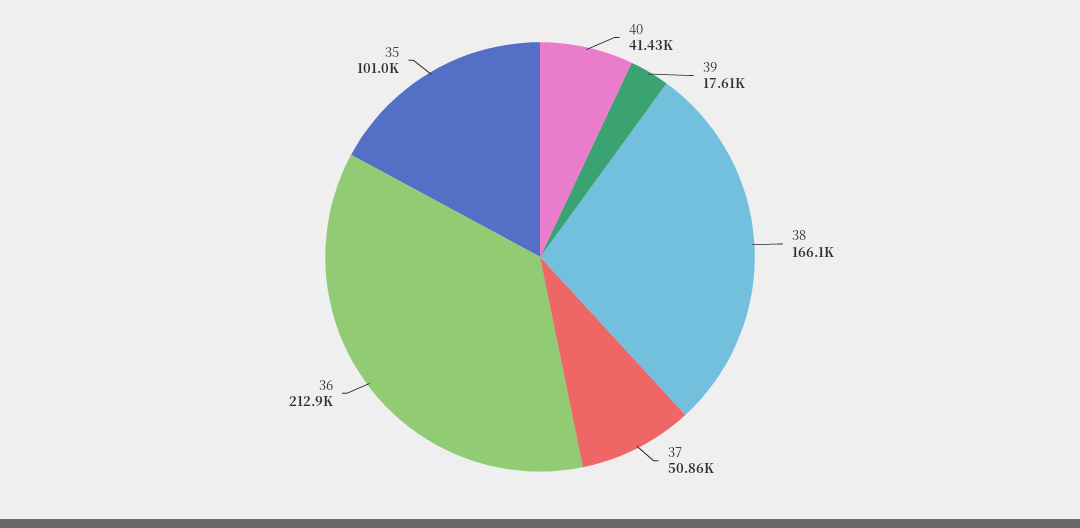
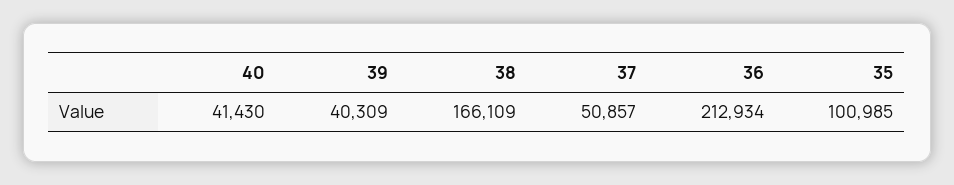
  {
    "40": 41430,
-   "39": 17610,
+   "39": 40309,
    "38": 166109,
    "37": 50857,
    "36": 212934,
    "35": 100985
  }

